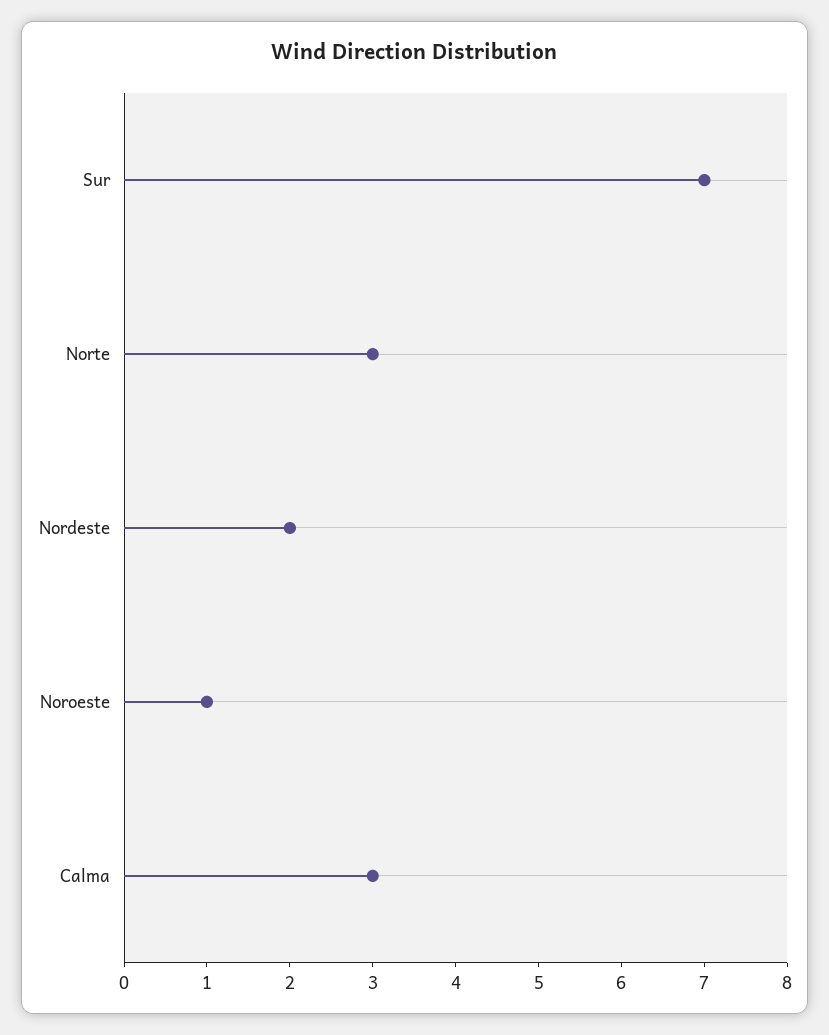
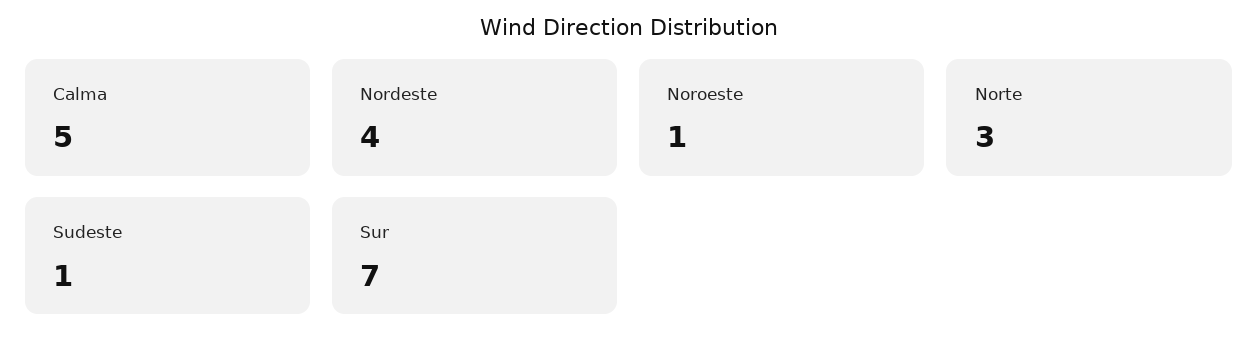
  {
    "Sur": 7,
    "Norte": 3,
-   "Nordeste": 2,
+   "Nordeste": 4,
    "Noroeste": 1,
-   "Calma": 3
+   "Calma": 5,
+   "Sudeste": 1
  }

